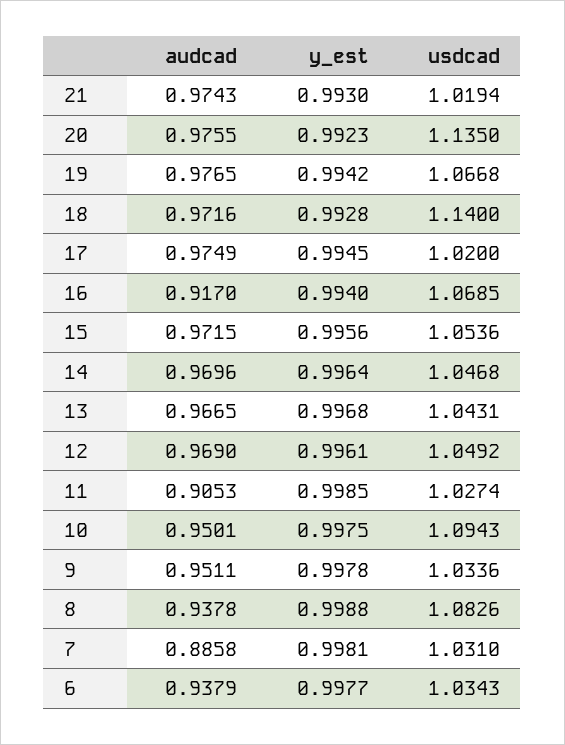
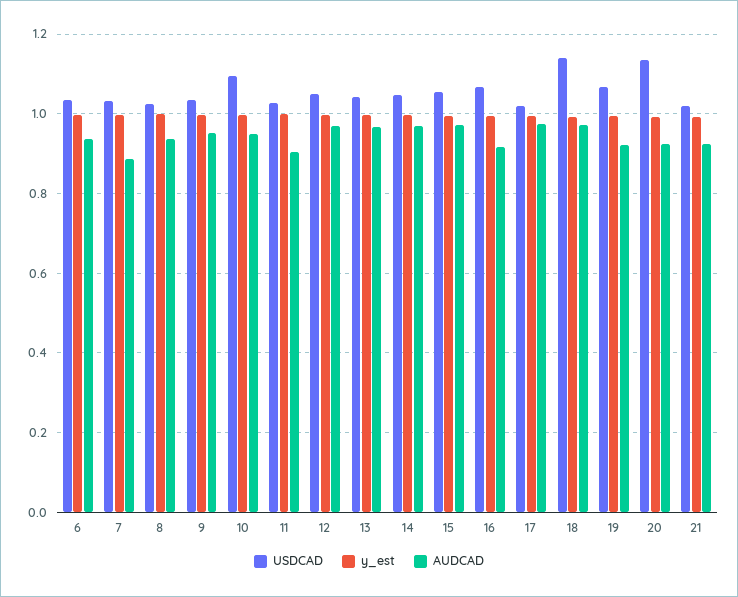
  {
    "audcad": {
-     "21": 0.9743,
+     "21": 0.92,
-     "20": 0.9755,
+     "20": 0.92,
-     "19": 0.9765,
+     "19": 0.92,
      "18": 0.9716,
      "17": 0.9749,
      "16": 0.917,
      "15": 0.9715,
      "14": 0.9696,
      "13": 0.9665,
      "12": 0.969,
      "11": 0.9053,
      "10": 0.9501,
      "9": 0.9511,
      "8": 0.9378,
      "7": 0.8858,
      "6": 0.9379
    },
    "y_est": {
      "21": 0.993,
      "20": 0.9923,
      "19": 0.9942,
      "18": 0.9928,
      "17": 0.9945,
      "16": 0.994,
      "15": 0.9956,
      "14": 0.9964,
      "13": 0.9968,
      "12": 0.9961,
      "11": 0.9985,
      "10": 0.9975,
      "9": 0.9978,
      "8": 0.9988,
      "7": 0.9981,
      "6": 0.9977
    },
    "usdcad": {
      "21": 1.0194,
      "20": 1.135,
      "19": 1.0668,
      "18": 1.14,
      "17": 1.02,
      "16": 1.0685,
      "15": 1.0536,
      "14": 1.0468,
      "13": 1.0431,
      "12": 1.0492,
      "11": 1.0274,
      "10": 1.0943,
      "9": 1.0336,
-     "8": 1.0826,
+     "8": 1.02,
      "7": 1.031,
      "6": 1.0343
    }
  }

